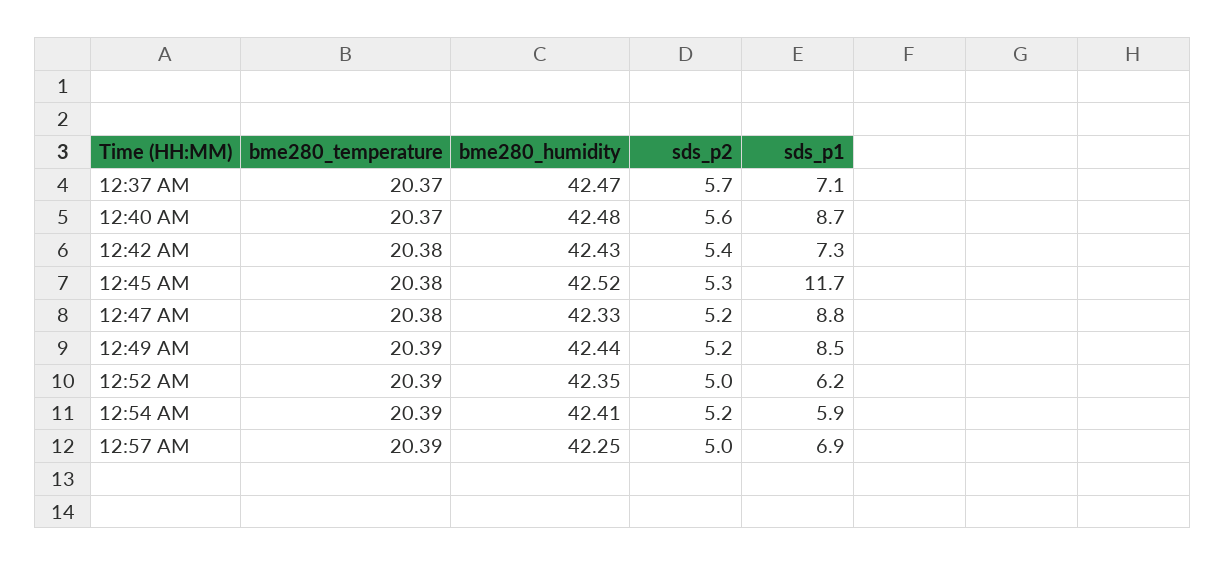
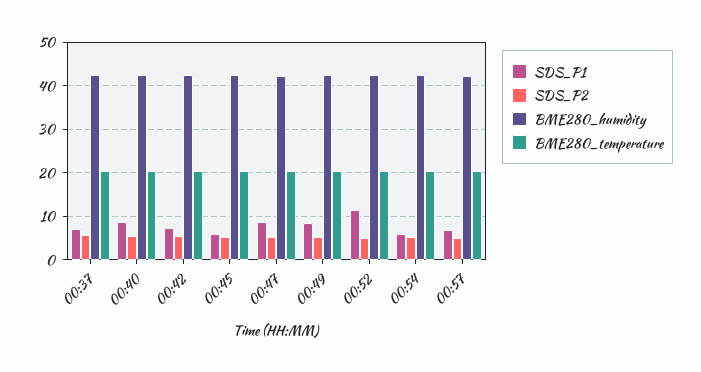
  {
    "bme280_temperature": {
      "12:37 AM": 20.37,
      "12:40 AM": 20.37,
      "12:42 AM": 20.38,
      "12:45 AM": 20.38,
      "12:47 AM": 20.38,
      "12:49 AM": 20.39,
      "12:52 AM": 20.39,
      "12:54 AM": 20.39,
      "12:57 AM": 20.39
    },
    "bme280_humidity": {
      "12:37 AM": 42.47,
      "12:40 AM": 42.48,
      "12:42 AM": 42.43,
      "12:45 AM": 42.52,
      "12:47 AM": 42.33,
      "12:49 AM": 42.44,
      "12:52 AM": 42.35,
      "12:54 AM": 42.41,
      "12:57 AM": 42.25
    },
    "sds_p2": {
      "12:37 AM": 5.7,
      "12:40 AM": 5.6,
      "12:42 AM": 5.4,
      "12:45 AM": 5.3,
      "12:47 AM": 5.2,
      "12:49 AM": 5.2,
      "12:52 AM": 5,
      "12:54 AM": 5.2,
      "12:57 AM": 5
    },
    "sds_p1": {
      "12:37 AM": 7.1,
      "12:40 AM": 8.7,
      "12:42 AM": 7.3,
-     "12:45 AM": 11.7,
+     "12:45 AM": 6,
      "12:47 AM": 8.8,
      "12:49 AM": 8.5,
-     "12:52 AM": 6.2,
+     "12:52 AM": 12,
      "12:54 AM": 5.9,
      "12:57 AM": 6.9
    }
  }

